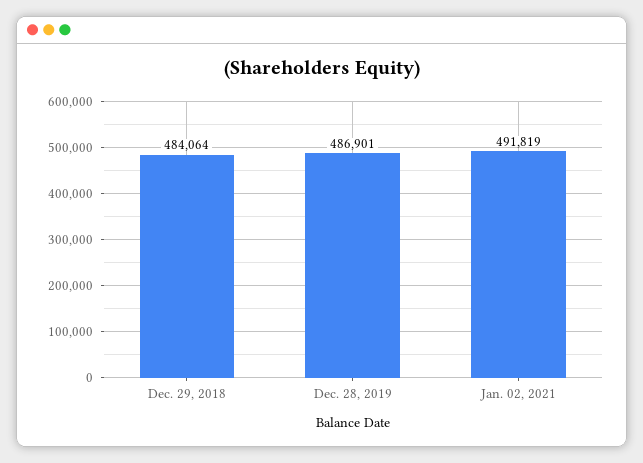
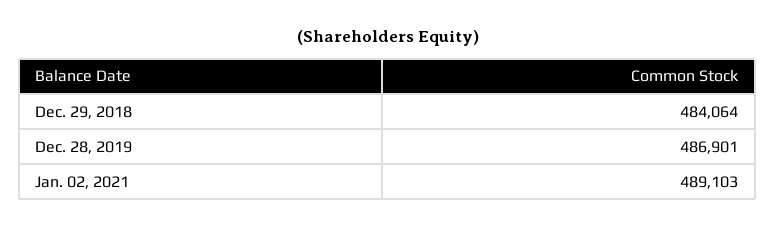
  {
    "Dec. 29, 2018": 484064,
    "Dec. 28, 2019": 486901,
-   "Jan. 02, 2021": 491819
+   "Jan. 02, 2021": 489103
  }

